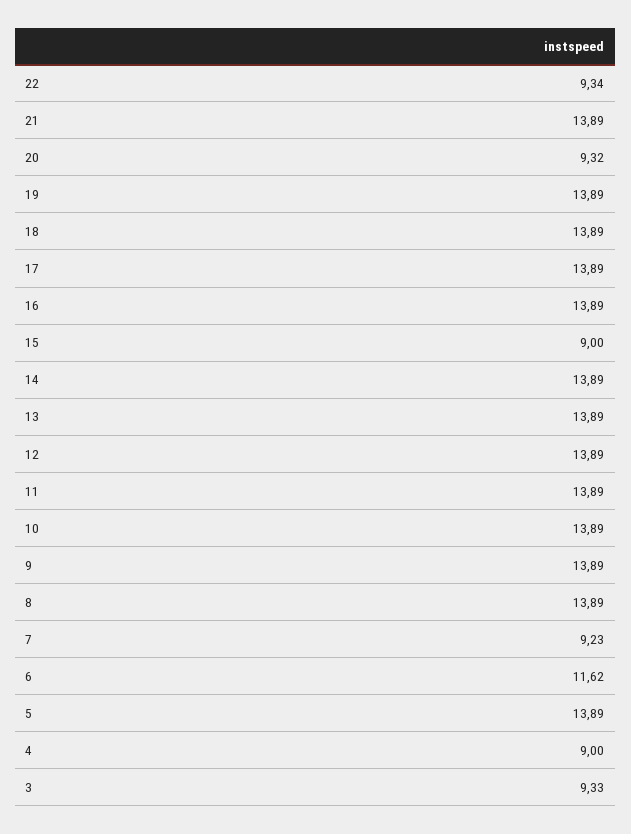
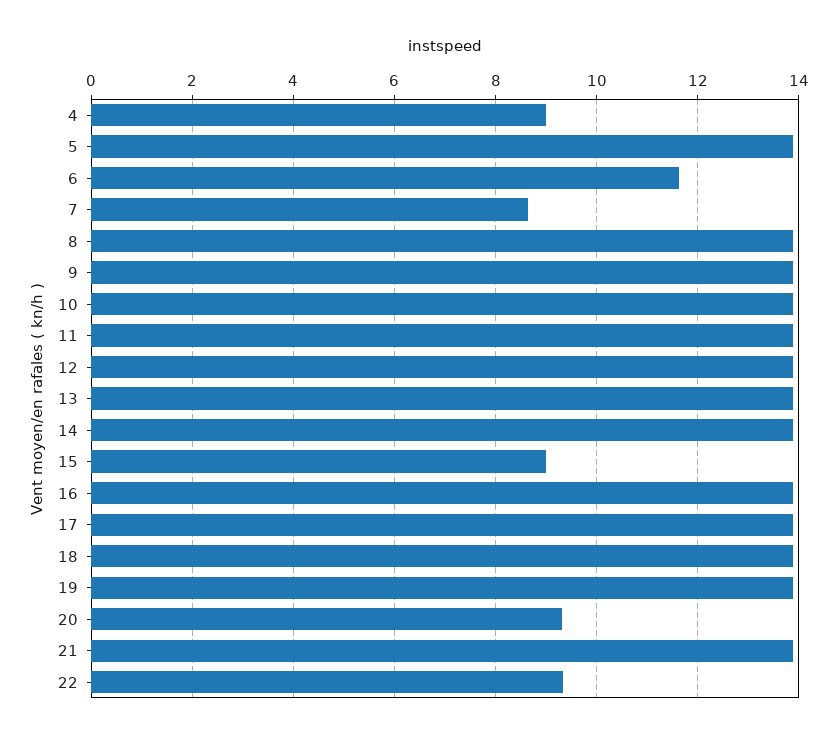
  {
    "22": 9.34,
    "21": 13.89,
    "20": 9.32,
    "19": 13.89,
    "18": 13.89,
    "17": 13.89,
    "16": 13.89,
    "15": 9,
    "14": 13.89,
    "13": 13.89,
    "12": 13.89,
    "11": 13.89,
    "10": 13.89,
    "9": 13.89,
    "8": 13.89,
-   "7": 9.23,
+   "7": 8.6,
    "6": 11.62,
    "5": 13.89,
-   "4": 9,
+   "4": 9
-   "3": 9.33
  }

